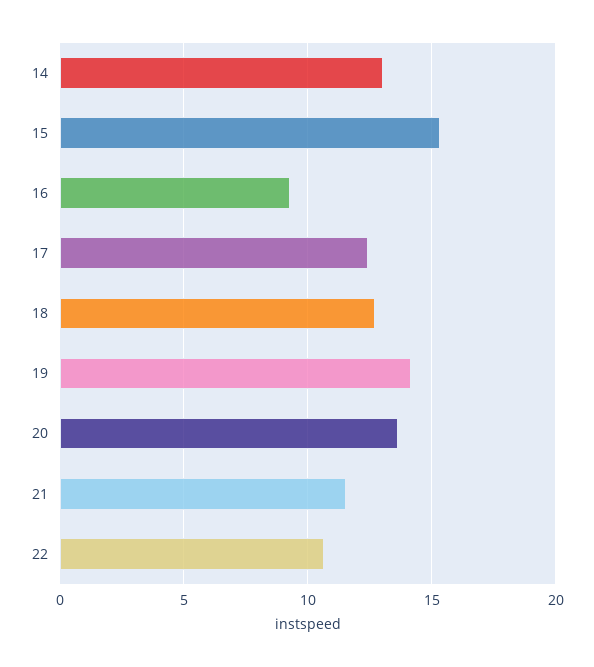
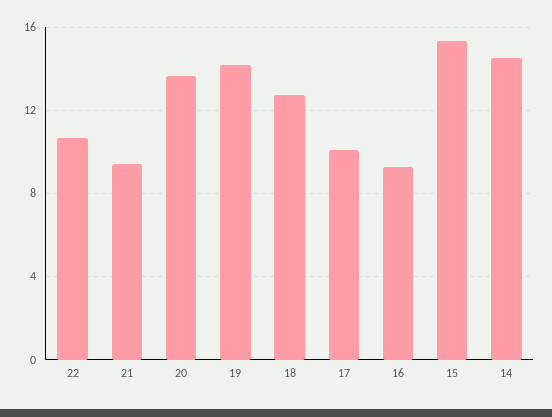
  {
-   "14": 13,
+   "14": 14.5,
    "15": 15.5,
    "16": 9.5,
-   "17": 12.5,
+   "17": 10,
    "18": 12.5,
    "19": 14,
    "20": 13.5,
-   "21": 11.5,
+   "21": 9.5,
    "22": 10.5
  }

